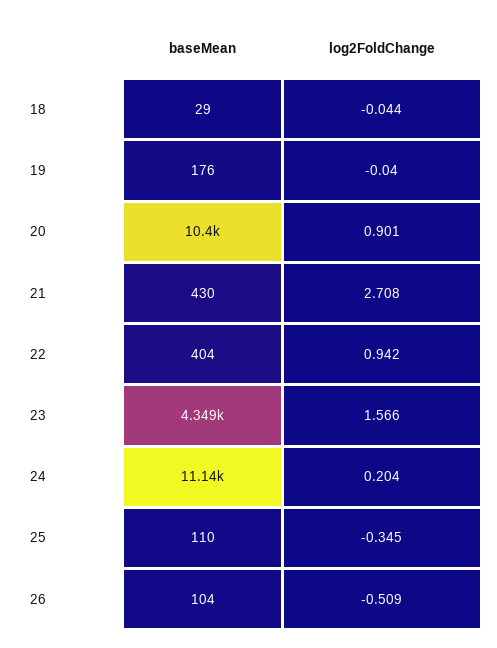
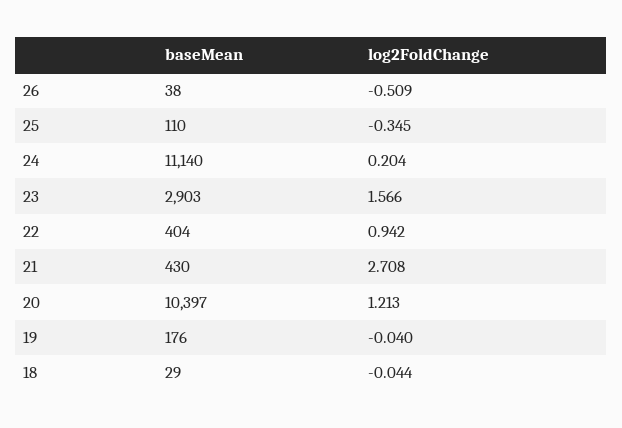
  {
    "baseMean": {
      "18": 29,
      "19": 176,
      "20": 10397,
      "21": 430,
      "22": 404,
-     "23": 4349,
+     "23": 2903,
      "24": 11140,
      "25": 110,
-     "26": 104
+     "26": 38
    },
    "log2FoldChange": {
      "18": -0.044,
      "19": -0.04,
-     "20": 0.901,
+     "20": 1.213,
      "21": 2.708,
      "22": 0.942,
      "23": 1.566,
      "24": 0.204,
      "25": -0.345,
      "26": -0.509
    }
  }

